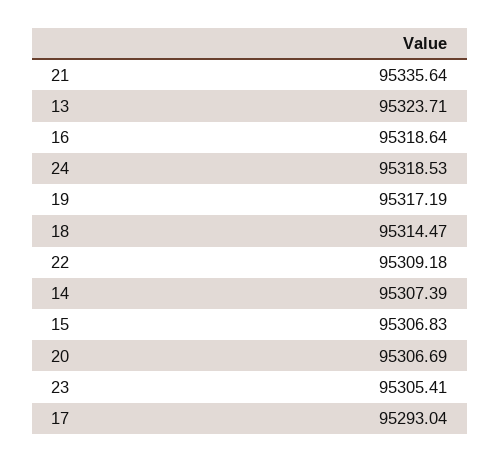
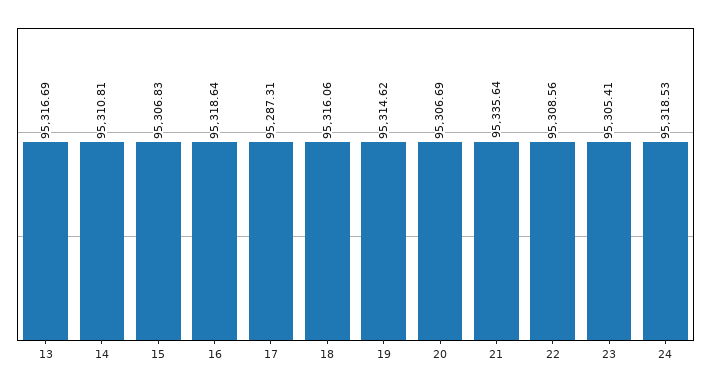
  {
    "21": 95335.64,
-   "13": 95323.71,
+   "13": 95316.69,
    "16": 95318.64,
    "24": 95318.53,
-   "19": 95317.19,
+   "19": 95314.62,
-   "18": 95314.47,
+   "18": 95316.06,
-   "22": 95309.18,
+   "22": 95308.56,
-   "14": 95307.39,
+   "14": 95310.81,
    "15": 95306.83,
    "20": 95306.69,
    "23": 95305.41,
-   "17": 95293.04
+   "17": 95287.31
  }

